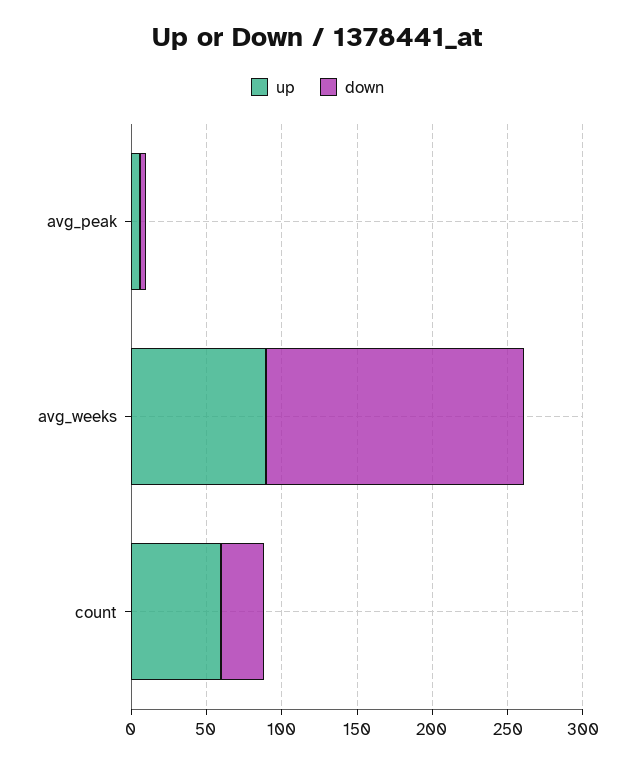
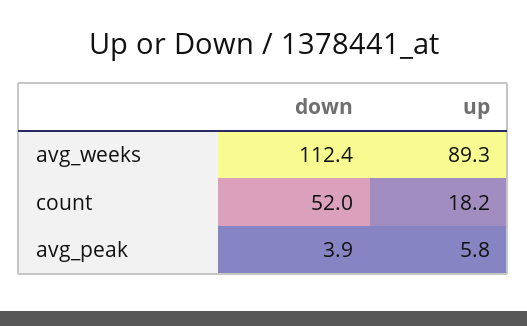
  {
    "up": {
      "avg_peak": 5.8,
      "avg_weeks": 89.3,
-     "count": 60
+     "count": 18.2
    },
    "down": {
      "avg_peak": 3.9,
-     "avg_weeks": 170,
+     "avg_weeks": 112.4,
-     "count": 30
+     "count": 52
    }
  }

